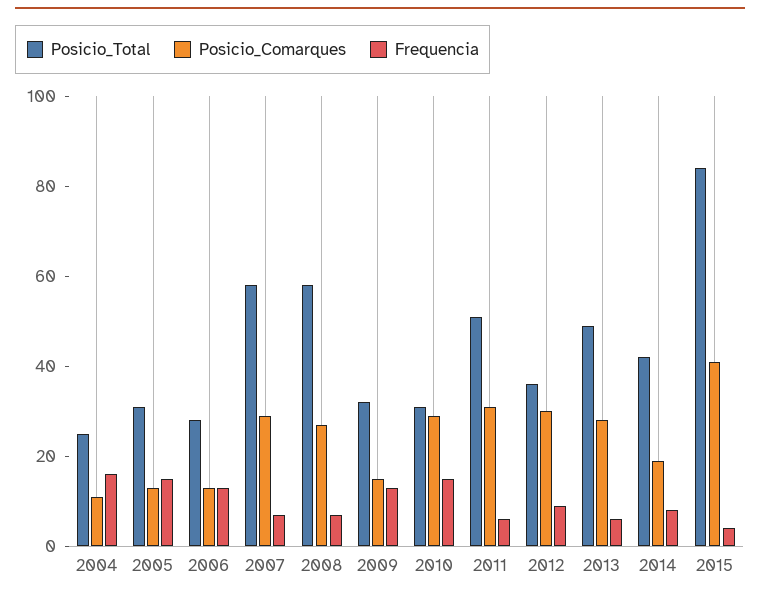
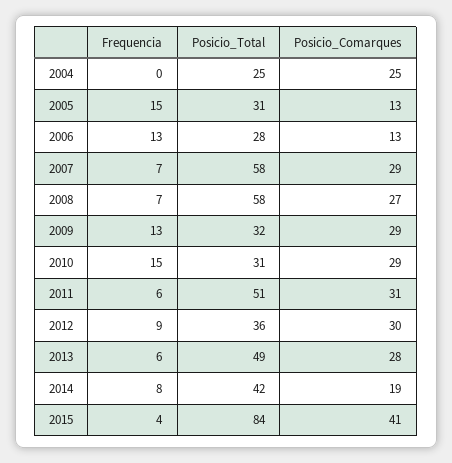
  {
    "Posicio_Total": {
      "2004": 25,
      "2005": 31,
      "2006": 28,
      "2007": 58,
      "2008": 58,
      "2009": 32,
      "2010": 31,
      "2011": 51,
      "2012": 36,
      "2013": 49,
      "2014": 42,
      "2015": 84
    },
    "Posicio_Comarques": {
-     "2004": 10,
+     "2004": 25,
      "2005": 13,
      "2006": 13,
      "2007": 29,
      "2008": 27,
-     "2009": 15,
+     "2009": 29,
      "2010": 29,
      "2011": 31,
      "2012": 30,
      "2013": 28,
      "2014": 19,
      "2015": 41
    },
    "Frequencia": {
-     "2004": 15,
+     "2004": 0,
      "2005": 15,
      "2006": 13,
      "2007": 7,
      "2008": 7,
      "2009": 13,
      "2010": 15,
      "2011": 6,
      "2012": 9,
      "2013": 6,
      "2014": 8,
      "2015": 4
    }
  }

